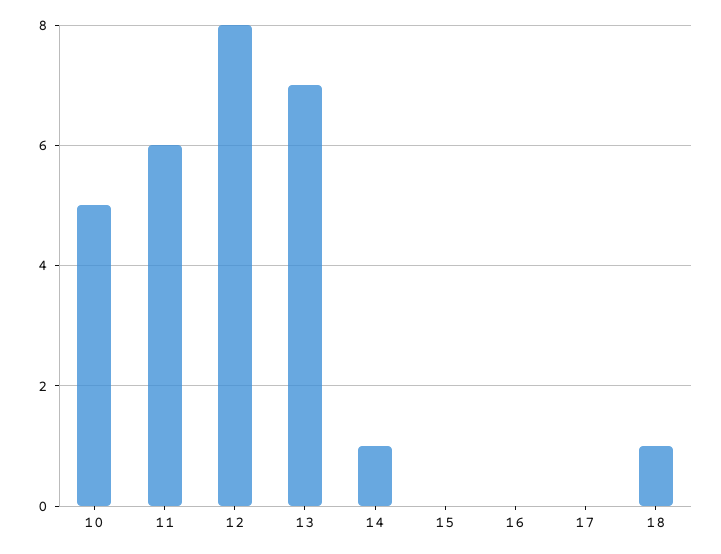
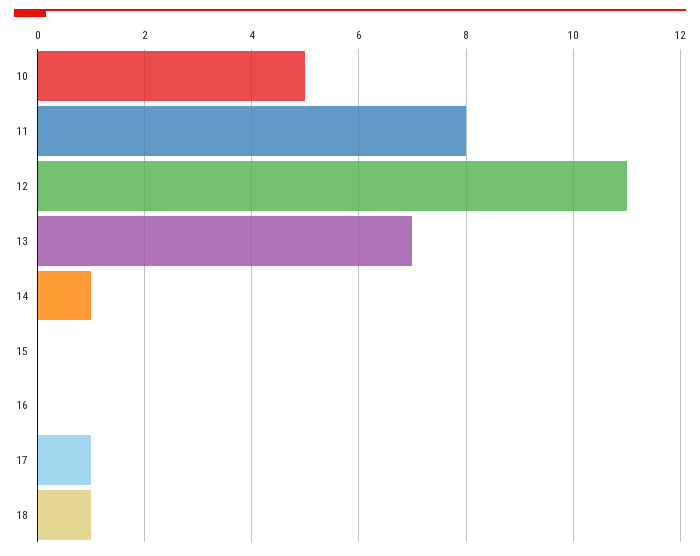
  {
    "10": 5,
-   "11": 6,
+   "11": 8,
-   "12": 8,
+   "12": 11,
    "13": 7,
    "14": 1,
    "15": 0,
    "16": 0,
-   "17": 0,
+   "17": 1,
    "18": 1
  }

